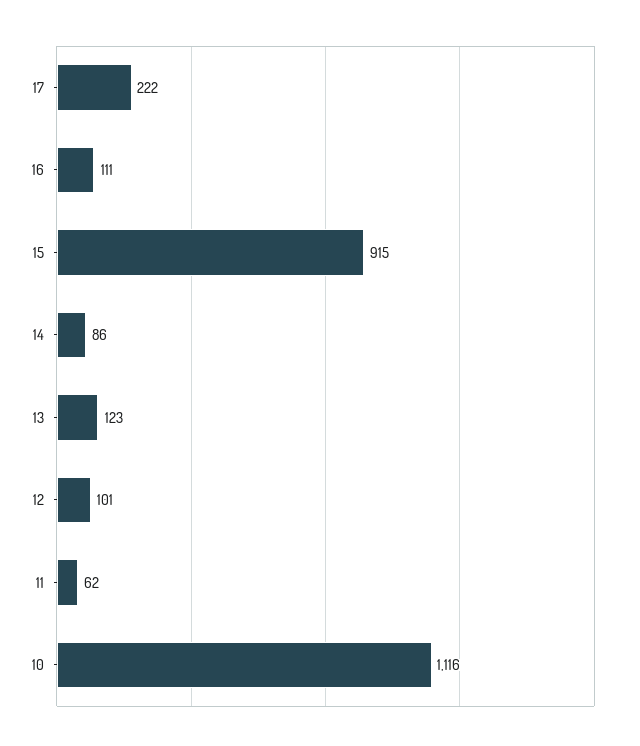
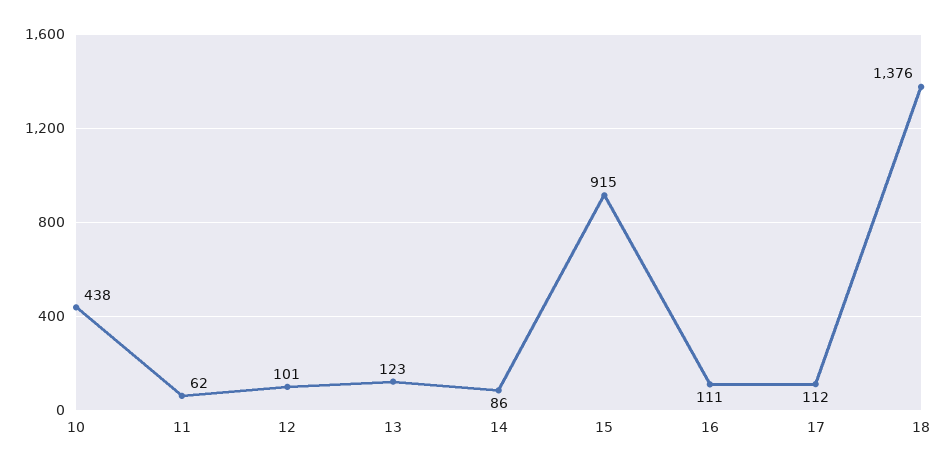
  {
-   "17": 222,
+   "17": 112,
    "16": 111,
    "15": 915,
    "14": 86,
    "13": 123,
    "12": 101,
    "11": 62,
-   "10": 1116
+   "10": 438,
+   "18": 1376
  }

